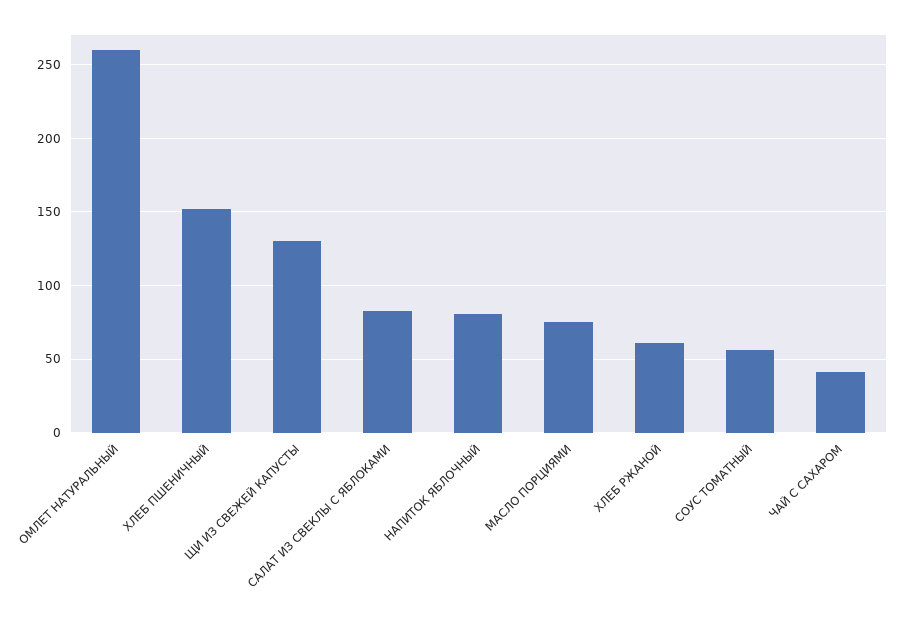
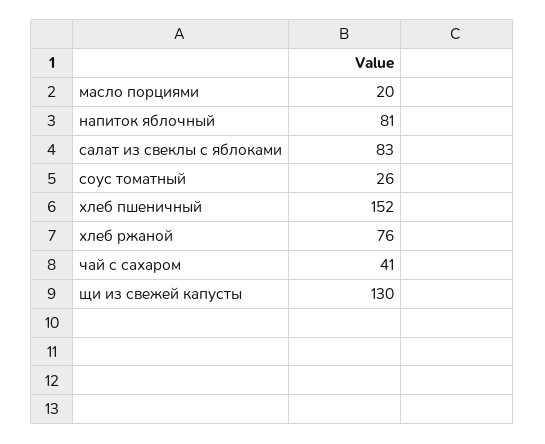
  {
-   "ОМЛЕТ НАТУРАЛЬНЫЙ": 260,
    "ХЛЕБ ПШЕНИЧНЫЙ": 152,
    "ЩИ ИЗ СВЕЖЕЙ КАПУСТЫ": 130,
    "САЛАТ ИЗ СВЕКЛЫ С ЯБЛОКАМИ": 83,
    "НАПИТОК ЯБЛОЧНЫЙ": 81,
-   "МАСЛО ПОРЦИЯМИ": 75,
+   "МАСЛО ПОРЦИЯМИ": 20,
-   "ХЛЕБ РЖАНОЙ": 60,
+   "ХЛЕБ РЖАНОЙ": 76,
-   "СОУС ТОМАТНЫЙ": 55,
+   "СОУС ТОМАТНЫЙ": 26,
    "ЧАЙ С САХАРОМ": 41
  }

